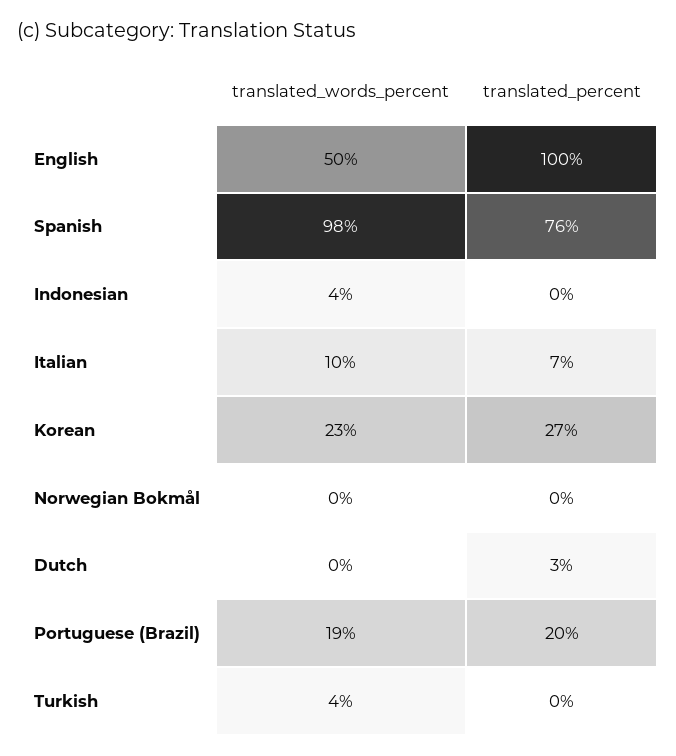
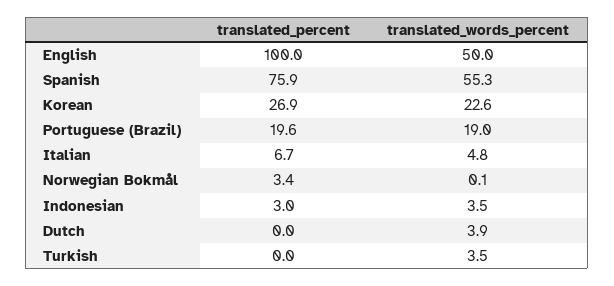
  {
    "translated_words_percent": {
      "English": 50,
-     "Spanish": 98,
+     "Spanish": 55.3,
      "Indonesian": 3.5,
-     "Italian": 10,
+     "Italian": 4.8,
      "Korean": 22.6,
      "Norwegian Bokmål": 0.1,
-     "Dutch": 0,
+     "Dutch": 3.9,
      "Portuguese (Brazil)": 19,
      "Turkish": 3.5
    },
    "translated_percent": {
      "English": 100,
      "Spanish": 75.9,
-     "Indonesian": 0,
+     "Indonesian": 3,
      "Italian": 6.7,
      "Korean": 26.9,
-     "Norwegian Bokmål": 0,
+     "Norwegian Bokmål": 3.4,
-     "Dutch": 3,
+     "Dutch": 0,
      "Portuguese (Brazil)": 19.6,
      "Turkish": 0
    }
  }

